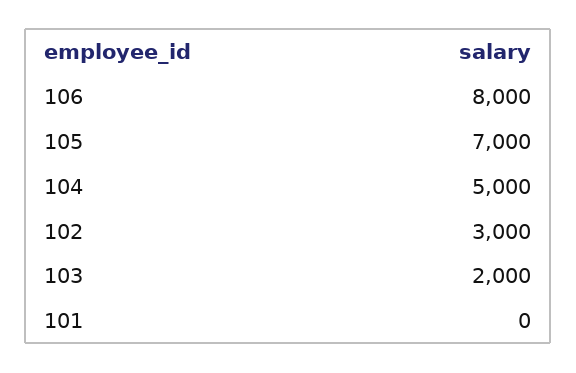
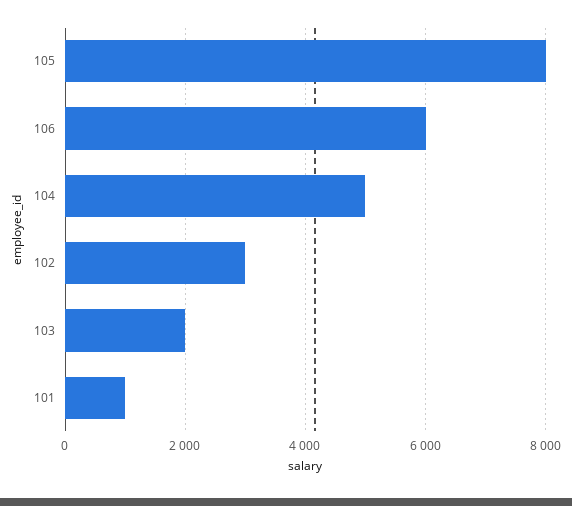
  {
-   "106": 8000,
+   "106": 6000,
-   "105": 7000,
+   "105": 8000,
    "104": 5000,
    "102": 3000,
    "103": 2000,
-   "101": 0
+   "101": 1000
  }

